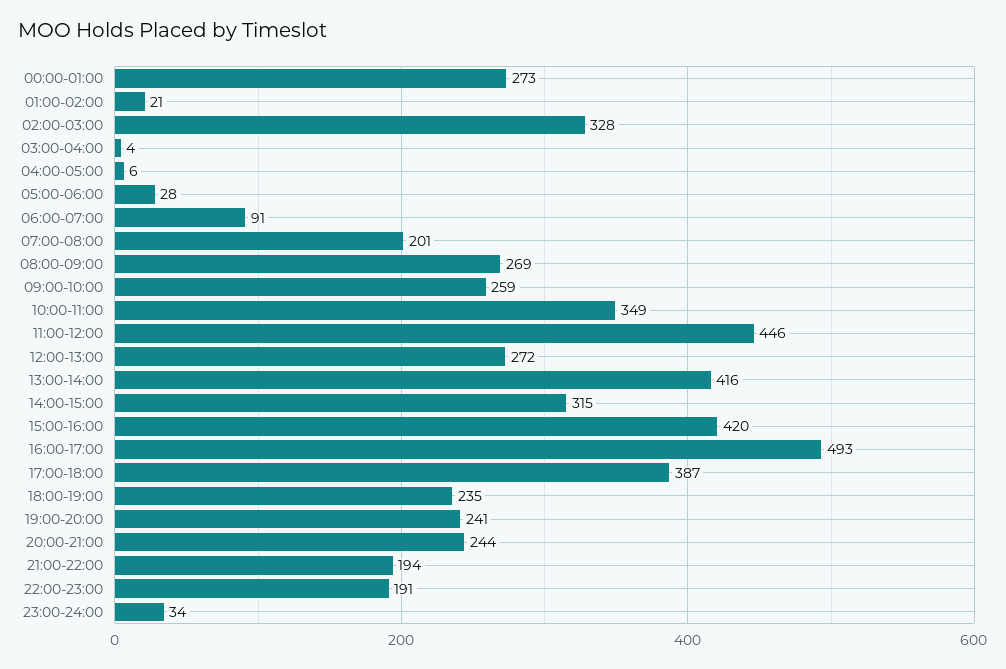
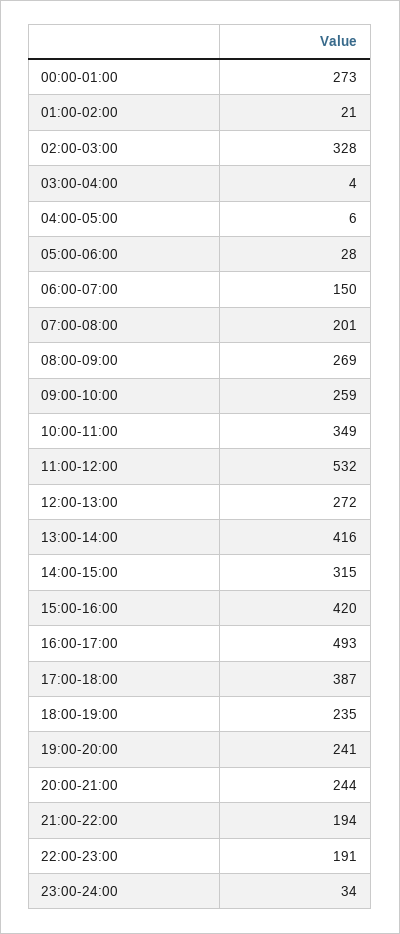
  {
    "00:00-01:00": 273,
    "01:00-02:00": 21,
    "02:00-03:00": 328,
    "03:00-04:00": 4,
    "04:00-05:00": 6,
    "05:00-06:00": 28,
-   "06:00-07:00": 91,
+   "06:00-07:00": 150,
    "07:00-08:00": 201,
    "08:00-09:00": 269,
    "09:00-10:00": 259,
    "10:00-11:00": 349,
-   "11:00-12:00": 446,
+   "11:00-12:00": 532,
    "12:00-13:00": 272,
    "13:00-14:00": 416,
    "14:00-15:00": 315,
    "15:00-16:00": 420,
    "16:00-17:00": 493,
    "17:00-18:00": 387,
    "18:00-19:00": 235,
    "19:00-20:00": 241,
    "20:00-21:00": 244,
    "21:00-22:00": 194,
    "22:00-23:00": 191,
    "23:00-24:00": 34
  }

